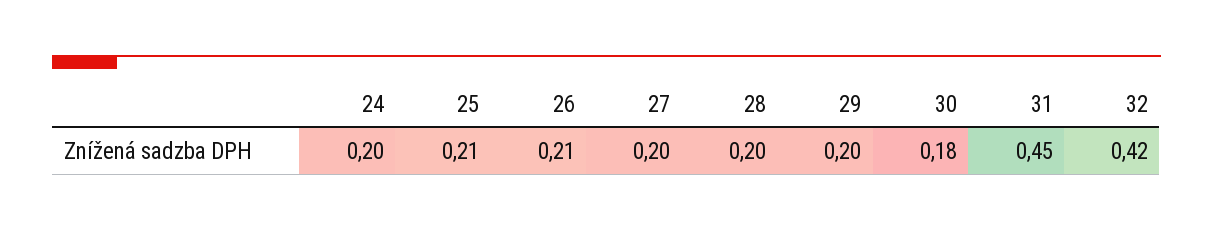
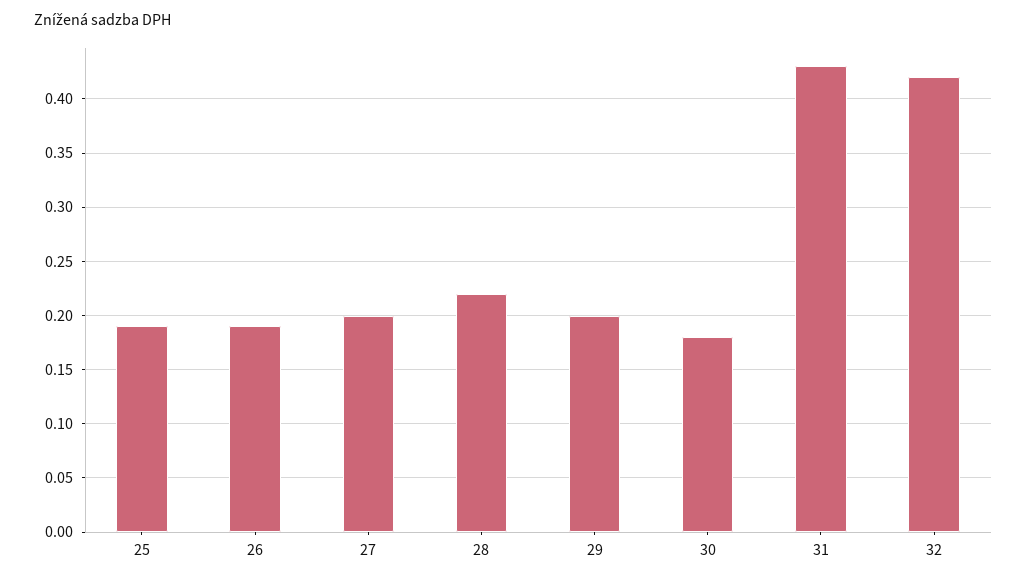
  {
-   "24": 0.2,
-   "25": 0.21,
+   "25": 0.19,
-   "26": 0.21,
+   "26": 0.19,
    "27": 0.2,
-   "28": 0.2,
+   "28": 0.22,
    "29": 0.2,
    "30": 0.18,
-   "31": 0.45,
+   "31": 0.43,
    "32": 0.42
  }

